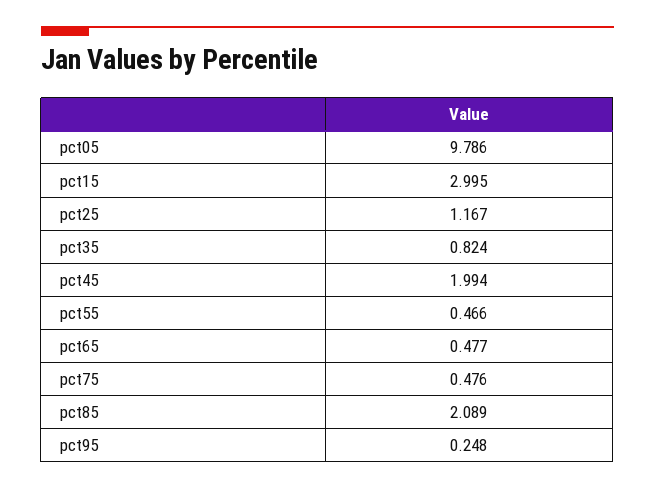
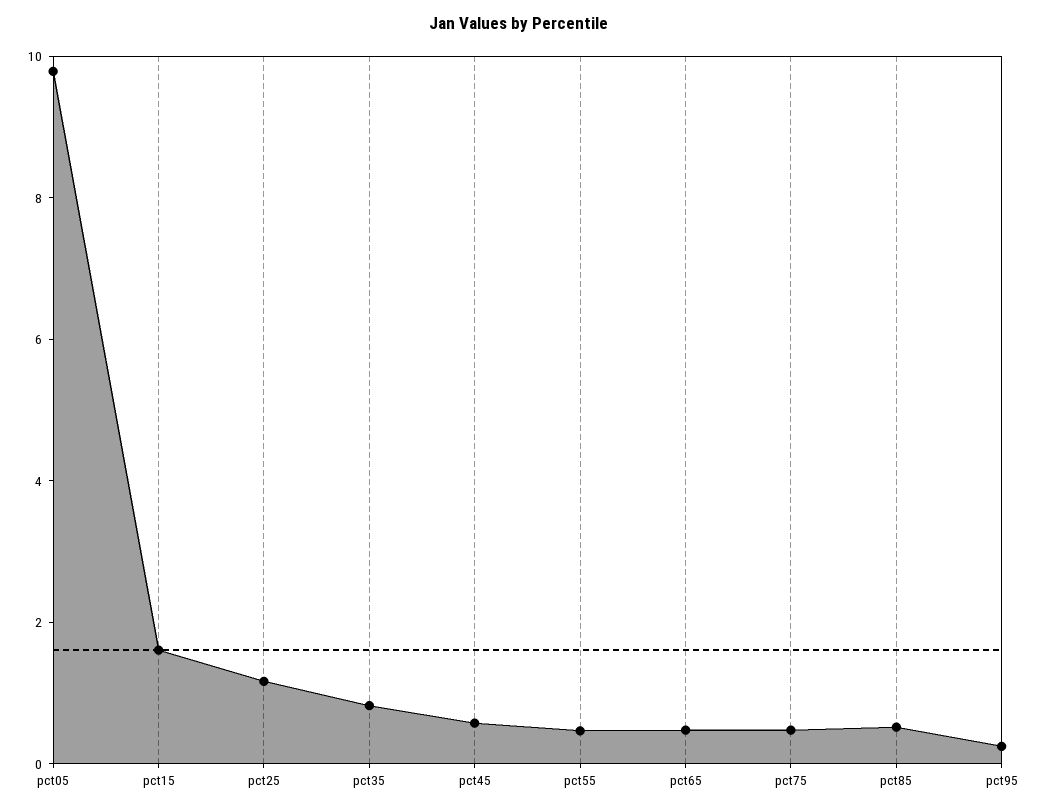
  {
    "pct05": 9.786,
-   "pct15": 2.995,
+   "pct15": 1.5,
    "pct25": 1.167,
    "pct35": 0.824,
-   "pct45": 1.994,
+   "pct45": 0.5,
    "pct55": 0.466,
    "pct65": 0.477,
    "pct75": 0.476,
-   "pct85": 2.089,
+   "pct85": 0.5,
    "pct95": 0.248
  }

